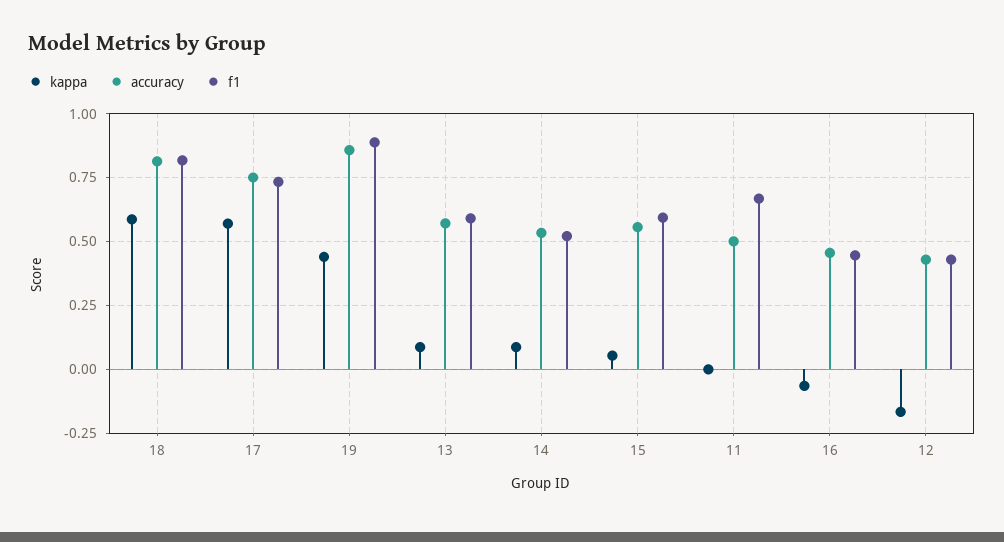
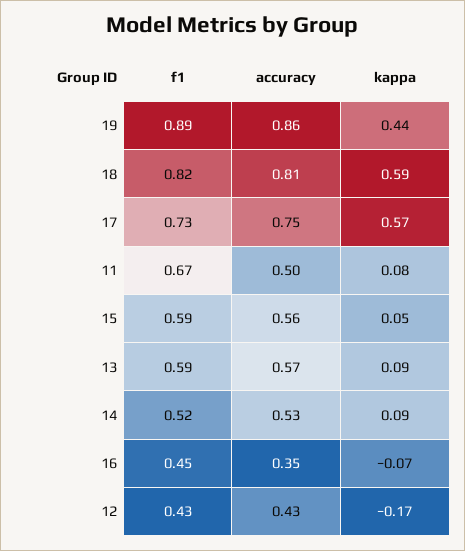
  {
    "kappa": {
      "18": 0.59,
      "17": 0.57,
      "19": 0.44,
      "13": 0.09,
      "14": 0.09,
      "15": 0.05,
-     "11": 0,
+     "11": 0.08,
      "16": -0.07,
      "12": -0.17
    },
    "accuracy": {
      "18": 0.81,
      "17": 0.75,
      "19": 0.86,
      "13": 0.57,
      "14": 0.53,
      "15": 0.56,
      "11": 0.5,
-     "16": 0.45,
+     "16": 0.35,
      "12": 0.43
    },
    "f1": {
      "18": 0.82,
      "17": 0.73,
      "19": 0.89,
      "13": 0.59,
      "14": 0.52,
      "15": 0.59,
      "11": 0.67,
      "16": 0.45,
      "12": 0.43
    }
  }

